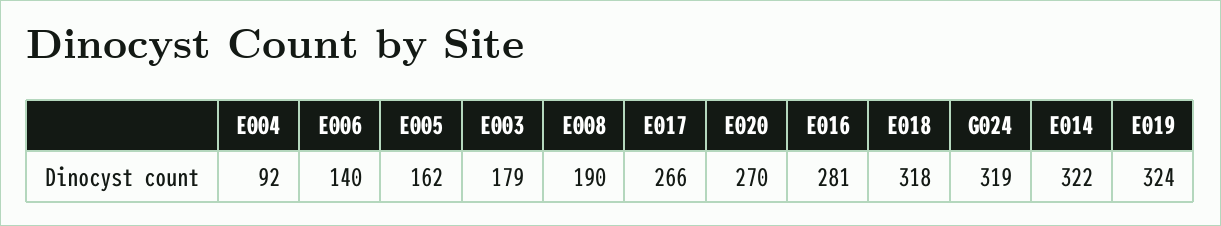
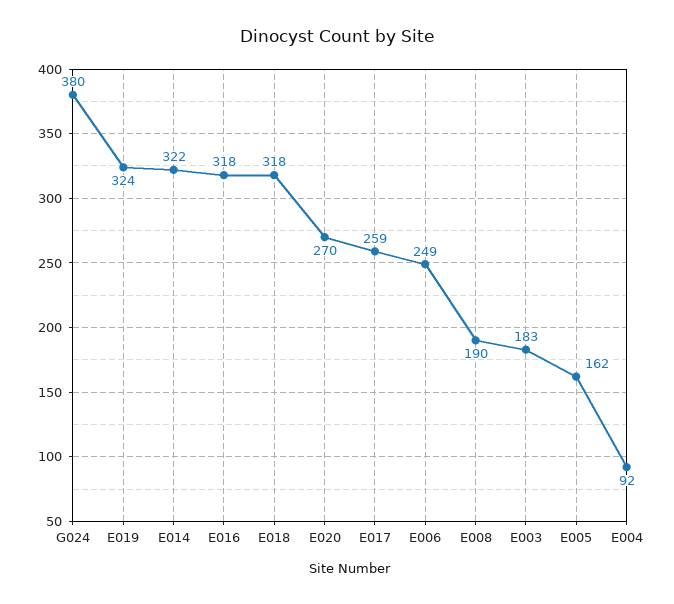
  {
    "E004": 92,
-   "E006": 140,
+   "E006": 249,
    "E005": 162,
-   "E003": 179,
+   "E003": 183,
    "E008": 190,
-   "E017": 266,
+   "E017": 259,
    "E020": 270,
-   "E016": 281,
+   "E016": 318,
    "E018": 318,
-   "G024": 319,
+   "G024": 380,
    "E014": 322,
    "E019": 324
  }

